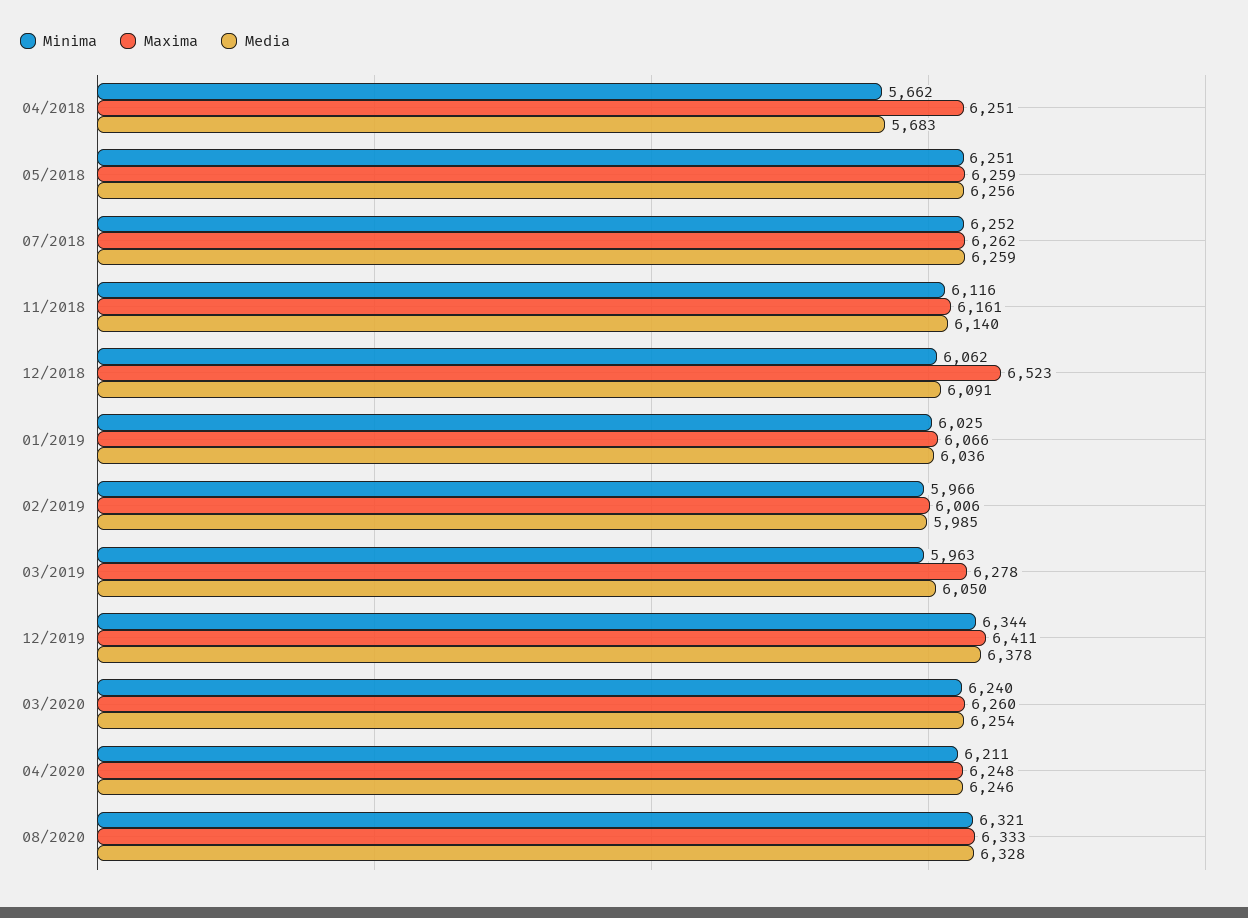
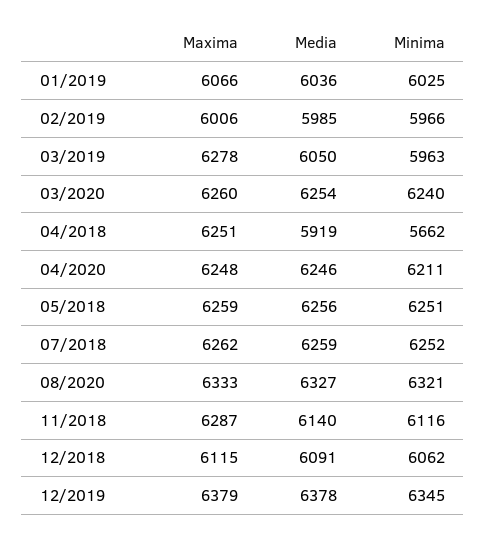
  {
    "Minima": {
      "04/2018": 5662,
      "05/2018": 6251,
      "07/2018": 6252,
      "11/2018": 6116,
      "12/2018": 6062,
      "01/2019": 6025,
      "02/2019": 5966,
      "03/2019": 5963,
-     "12/2019": 6344,
+     "12/2019": 6345,
      "03/2020": 6240,
      "04/2020": 6211,
      "08/2020": 6321
    },
    "Maxima": {
      "04/2018": 6251,
      "05/2018": 6259,
      "07/2018": 6262,
-     "11/2018": 6161,
+     "11/2018": 6287,
-     "12/2018": 6523,
+     "12/2018": 6115,
      "01/2019": 6066,
      "02/2019": 6006,
      "03/2019": 6278,
-     "12/2019": 6411,
+     "12/2019": 6379,
      "03/2020": 6260,
      "04/2020": 6248,
      "08/2020": 6333
    },
    "Media": {
-     "04/2018": 5683,
+     "04/2018": 5919,
      "05/2018": 6256,
      "07/2018": 6259,
      "11/2018": 6140,
      "12/2018": 6091,
      "01/2019": 6036,
      "02/2019": 5985,
      "03/2019": 6050,
      "12/2019": 6378,
      "03/2020": 6254,
      "04/2020": 6246,
-     "08/2020": 6328
+     "08/2020": 6327
    }
  }

